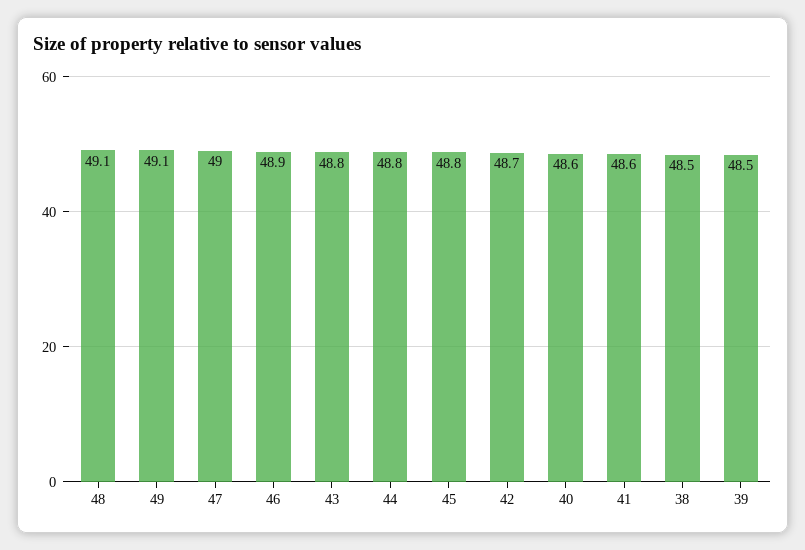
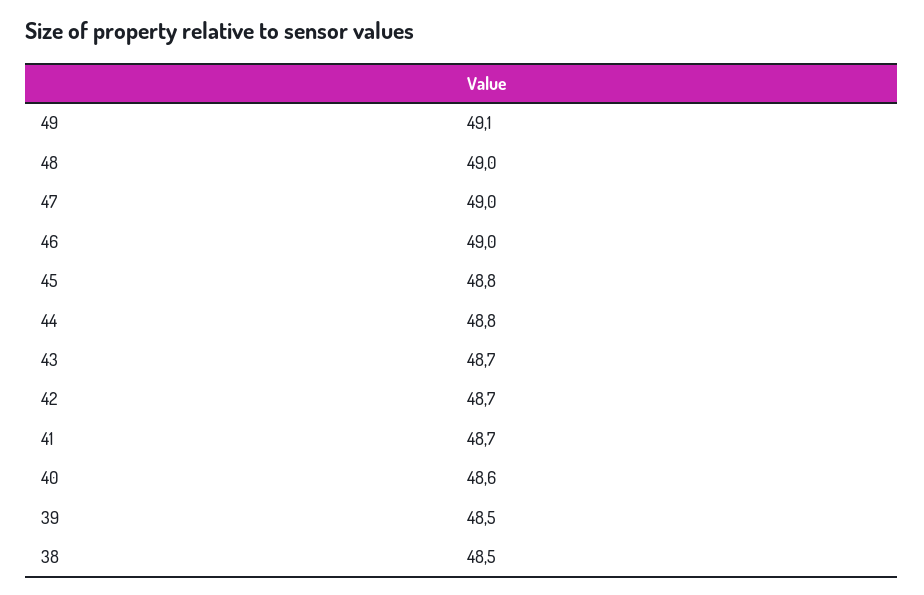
  {
-   "48": 49.1,
+   "48": 49,
    "49": 49.1,
    "47": 49,
-   "46": 48.9,
+   "46": 49,
-   "43": 48.8,
+   "43": 48.7,
    "44": 48.8,
    "45": 48.8,
    "42": 48.7,
    "40": 48.6,
-   "41": 48.6,
+   "41": 48.7,
    "38": 48.5,
    "39": 48.5
  }

